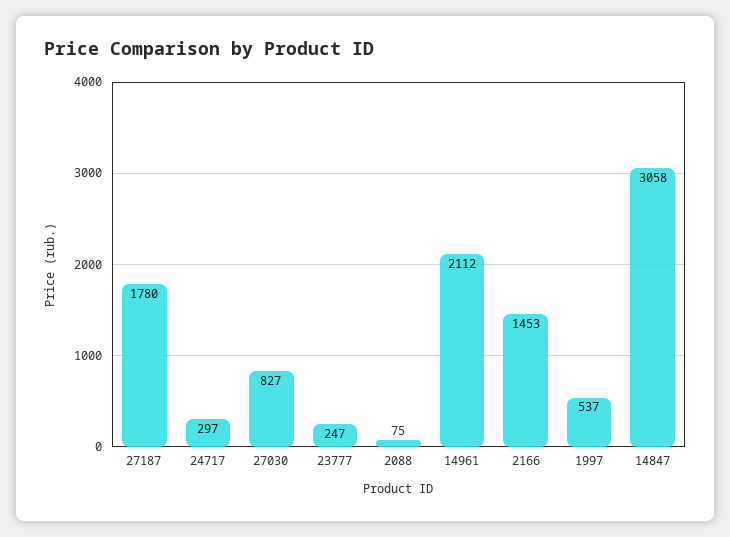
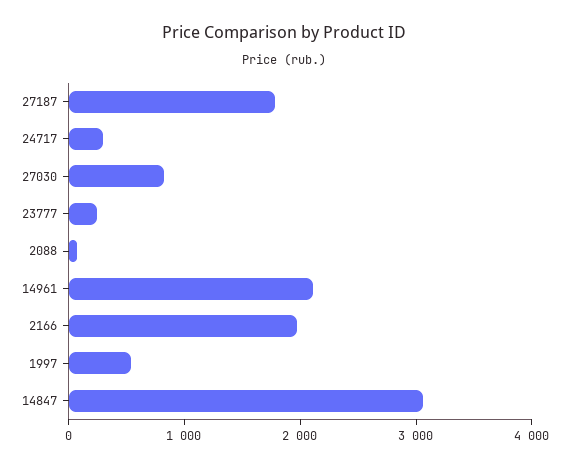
  {
    "27187": 1780,
    "24717": 297,
    "27030": 827,
    "23777": 247,
    "2088": 75,
    "14961": 2112,
-   "2166": 1453,
+   "2166": 2000,
    "1997": 537,
    "14847": 3058
  }

